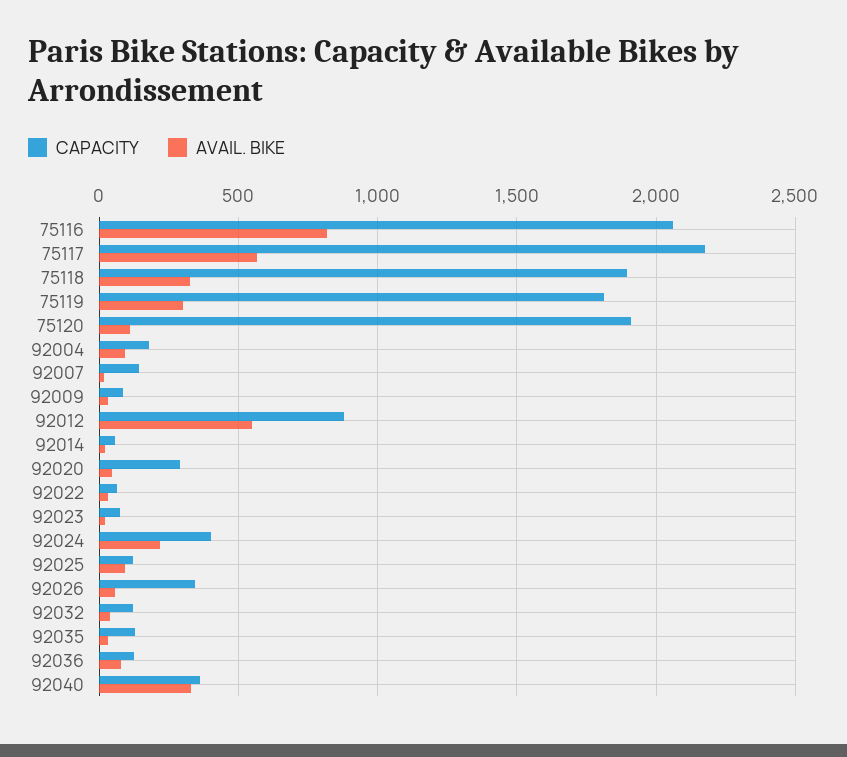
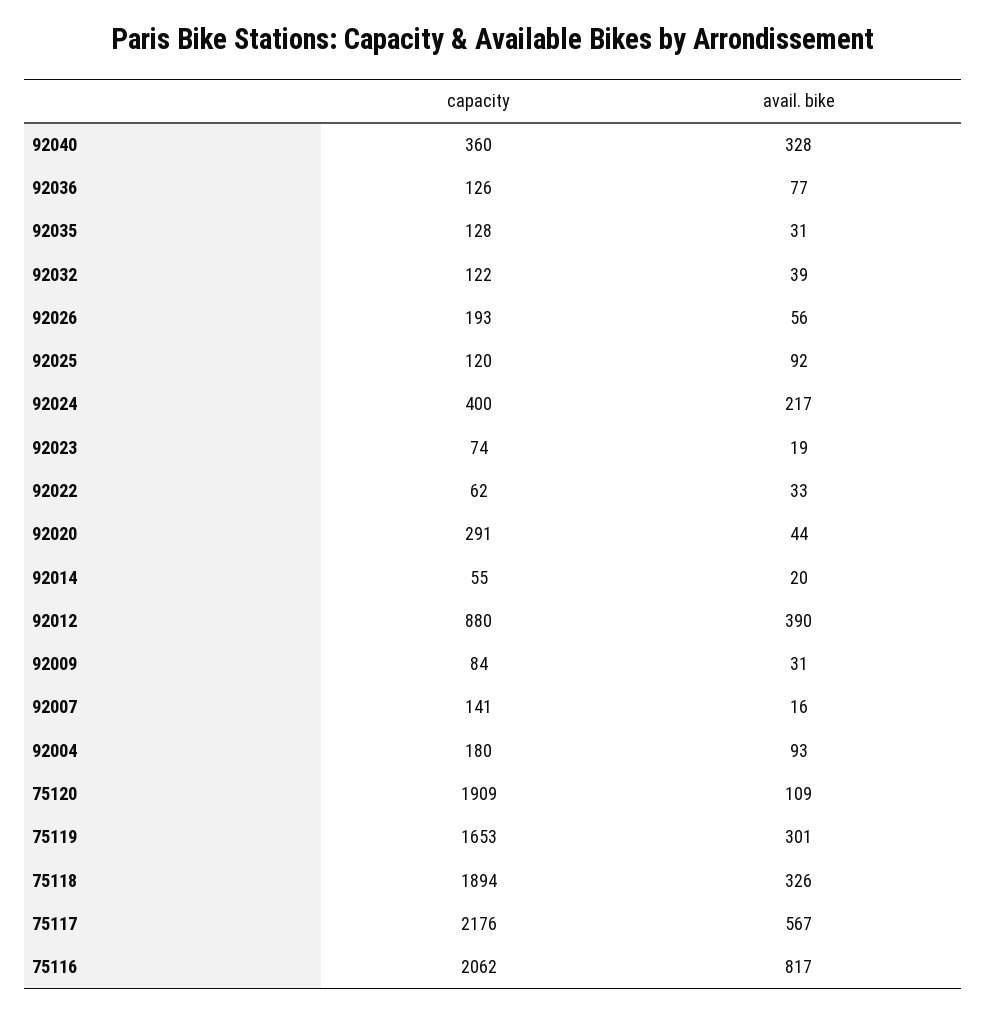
  {
    "CAPACITY": {
      "75116": 2062,
      "75117": 2176,
      "75118": 1894,
-     "75119": 1800,
+     "75119": 1653,
      "75120": 1909,
      "92004": 180,
      "92007": 141,
      "92009": 84,
      "92012": 880,
      "92014": 55,
      "92020": 291,
      "92022": 62,
      "92023": 74,
      "92024": 400,
      "92025": 120,
-     "92026": 350,
+     "92026": 193,
      "92032": 122,
      "92035": 128,
      "92036": 126,
      "92040": 360
    },
    "AVAIL. BIKE": {
      "75116": 817,
      "75117": 567,
      "75118": 326,
      "75119": 301,
      "75120": 109,
      "92004": 93,
      "92007": 16,
      "92009": 31,
-     "92012": 550,
+     "92012": 390,
      "92014": 20,
      "92020": 44,
      "92022": 33,
      "92023": 19,
      "92024": 217,
      "92025": 92,
      "92026": 56,
      "92032": 39,
      "92035": 31,
      "92036": 77,
      "92040": 328
    }
  }

